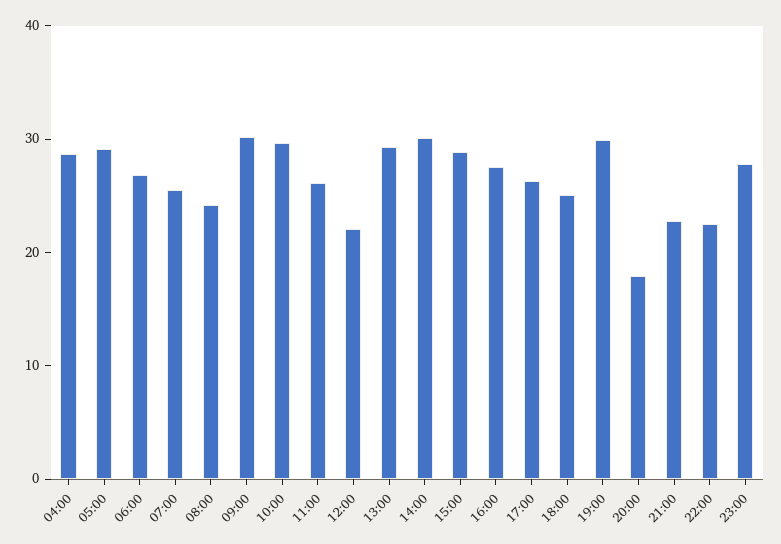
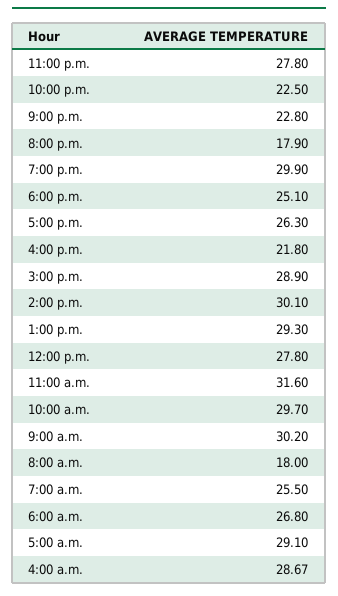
  {
    "04:00": 28.67,
    "05:00": 29.1,
    "06:00": 26.8,
    "07:00": 25.5,
-   "08:00": 24,
+   "08:00": 18,
    "09:00": 30.2,
    "10:00": 29.7,
-   "11:00": 26,
+   "11:00": 31.6,
-   "12:00": 22,
+   "12:00": 27.8,
    "13:00": 29.3,
    "14:00": 30.1,
    "15:00": 28.9,
-   "16:00": 28,
+   "16:00": 21.8,
    "17:00": 26.3,
    "18:00": 25.1,
    "19:00": 29.9,
    "20:00": 17.9,
    "21:00": 22.8,
    "22:00": 22.5,
    "23:00": 27.8
  }

